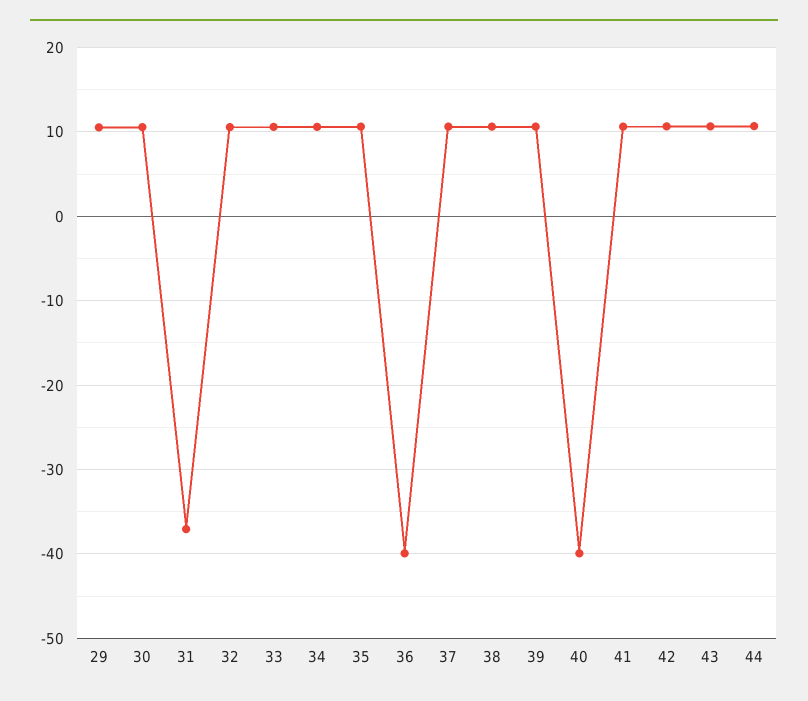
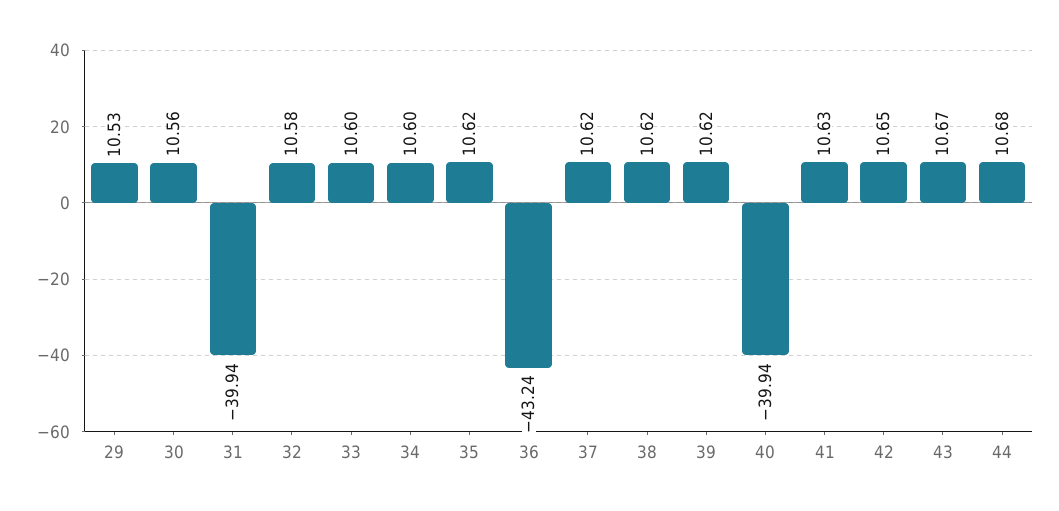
  {
    "29": 10.53,
    "30": 10.56,
-   "31": -37,
+   "31": -39.94,
    "32": 10.58,
    "33": 10.6,
    "34": 10.6,
    "35": 10.62,
-   "36": -40,
+   "36": -43.24,
    "37": 10.62,
    "38": 10.62,
    "39": 10.62,
    "40": -39.94,
    "41": 10.63,
    "42": 10.65,
    "43": 10.67,
    "44": 10.68
  }

